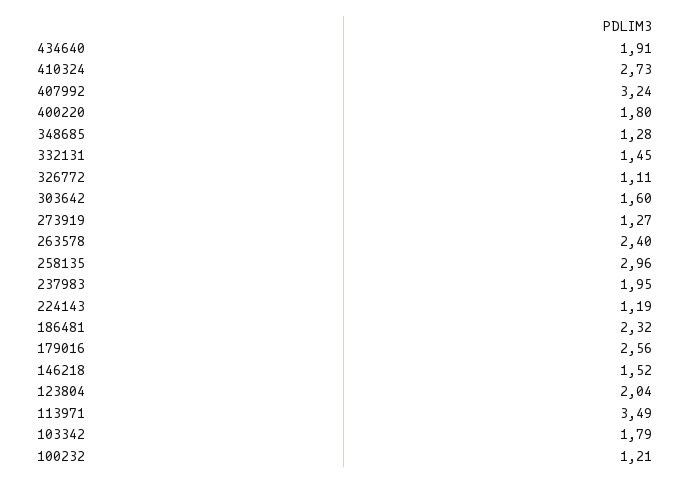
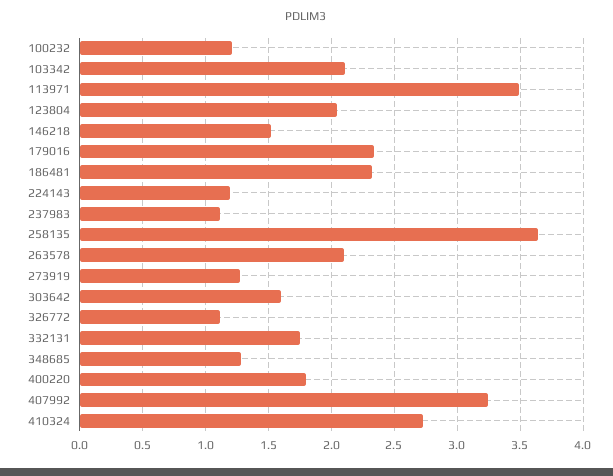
  {
-   "434640": 1.91,
    "410324": 2.73,
    "407992": 3.24,
    "400220": 1.8,
    "348685": 1.28,
-   "332131": 1.45,
+   "332131": 1.75,
    "326772": 1.11,
    "303642": 1.6,
    "273919": 1.27,
-   "263578": 2.4,
+   "263578": 2.1,
-   "258135": 2.96,
+   "258135": 3.65,
-   "237983": 1.95,
+   "237983": 1.1,
    "224143": 1.19,
    "186481": 2.32,
-   "179016": 2.56,
+   "179016": 2.35,
    "146218": 1.52,
    "123804": 2.04,
    "113971": 3.49,
-   "103342": 1.79,
+   "103342": 2.1,
    "100232": 1.21
  }

